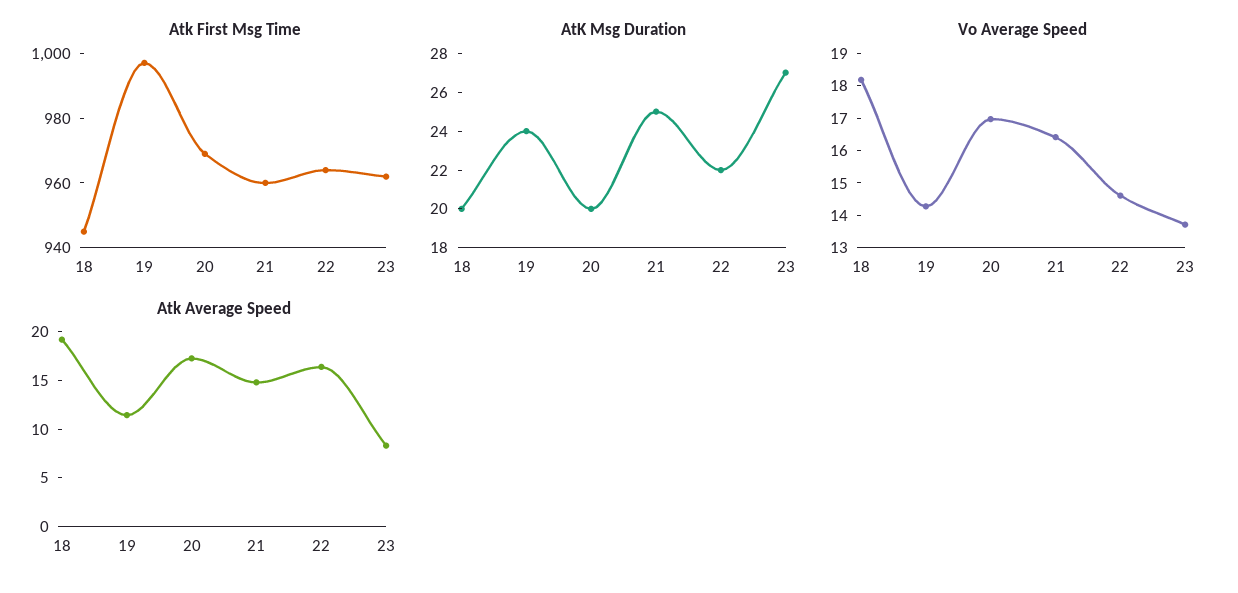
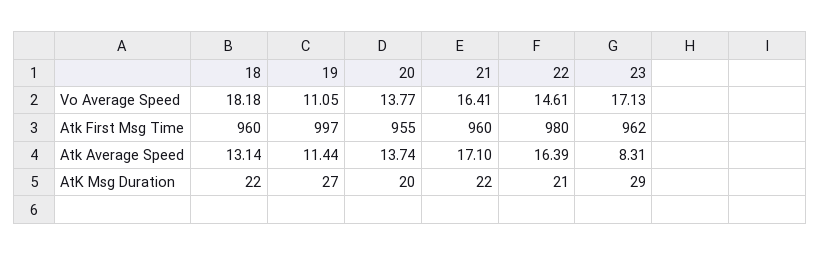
  {
    "Atk First Msg Time": {
-     "18": 945,
+     "18": 960,
      "19": 997,
-     "20": 970,
+     "20": 955,
      "21": 960,
-     "22": 965,
+     "22": 980,
      "23": 962
    },
    "AtK Msg Duration": {
-     "18": 20,
+     "18": 22,
-     "19": 24,
+     "19": 27,
      "20": 20,
-     "21": 25,
+     "21": 22,
-     "22": 22,
+     "22": 21,
-     "23": 27
+     "23": 29
    },
    "Vo Average Speed": {
      "18": 18.18,
-     "19": 14.25,
+     "19": 11.05,
-     "20": 17,
+     "20": 13.77,
      "21": 16.41,
      "22": 14.61,
-     "23": 13.75
+     "23": 17.13
    },
    "Atk Average Speed": {
-     "18": 19,
+     "18": 13.14,
      "19": 11.44,
-     "20": 17,
+     "20": 13.74,
-     "21": 15,
+     "21": 17.1,
      "22": 16.39,
      "23": 8.31
    }
  }

